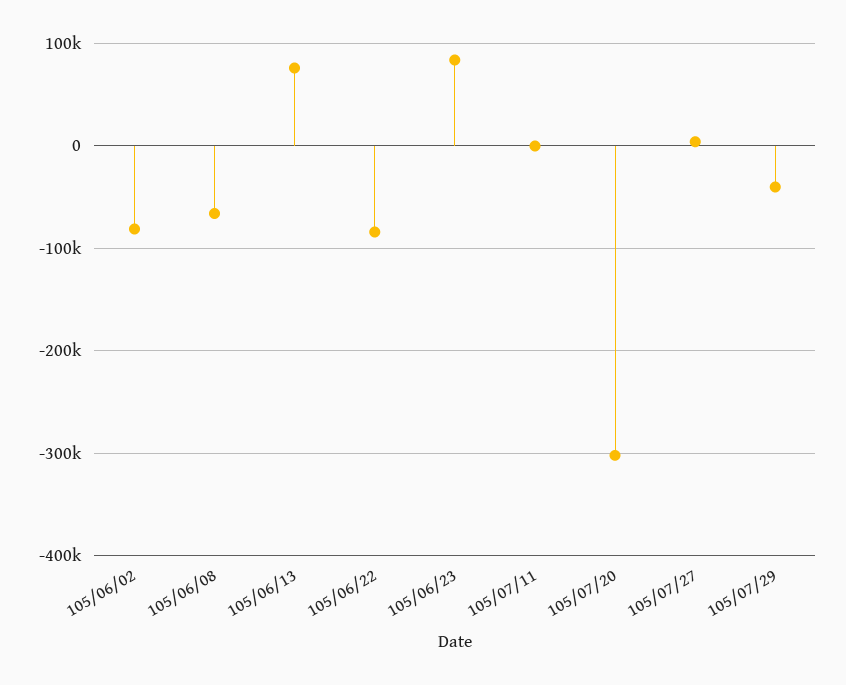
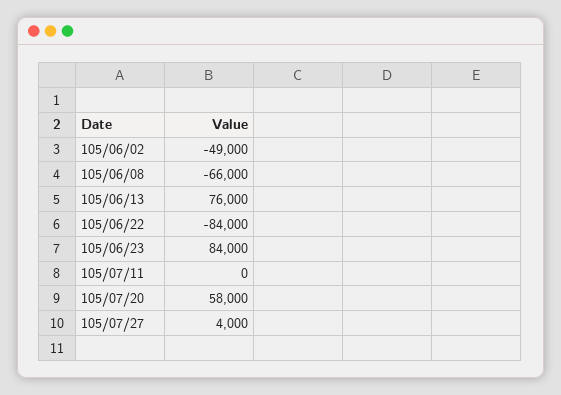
  {
-   "105/06/02": -80000,
+   "105/06/02": -49000,
    "105/06/08": -66000,
    "105/06/13": 76000,
    "105/06/22": -84000,
    "105/06/23": 84000,
    "105/07/11": 0,
-   "105/07/20": -300000,
+   "105/07/20": 58000,
-   "105/07/27": 4000,
+   "105/07/27": 4000
-   "105/07/29": -40000
  }

